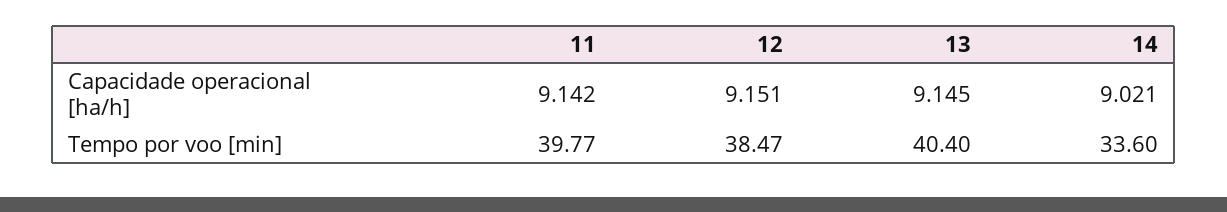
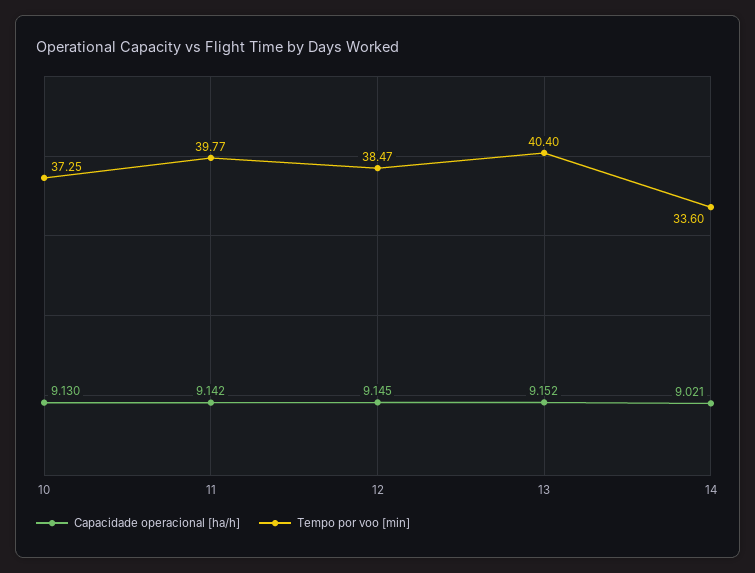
  {
    "Capacidade operacional [ha/h]": {
      "11": 9.142,
-     "12": 9.151,
+     "12": 9.145,
-     "13": 9.145,
+     "13": 9.152,
-     "14": 9.021
+     "14": 9.021,
+     "10": 9.13
    },
    "Tempo por voo [min]": {
      "11": 39.77,
      "12": 38.47,
      "13": 40.4,
-     "14": 33.6
+     "14": 33.6,
+     "10": 37.25
    }
  }

